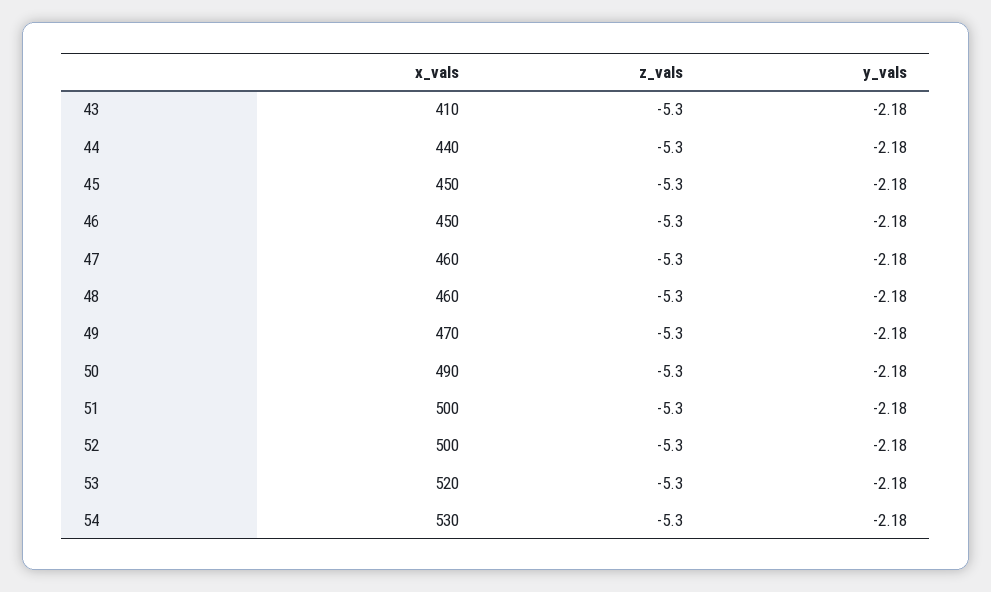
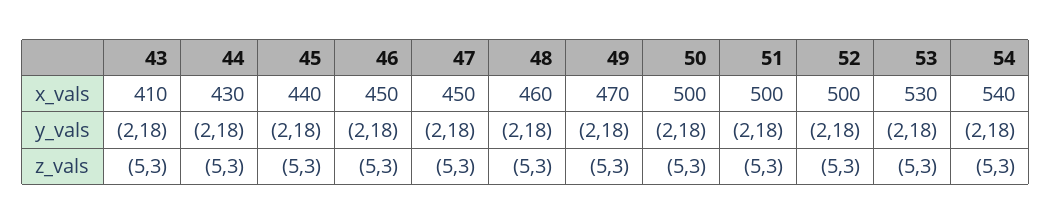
  {
    "x_vals": {
      "43": 410,
-     "44": 440,
+     "44": 430,
-     "45": 450,
+     "45": 440,
      "46": 450,
-     "47": 460,
+     "47": 450,
      "48": 460,
      "49": 470,
-     "50": 490,
+     "50": 500,
      "51": 500,
      "52": 500,
-     "53": 520,
+     "53": 530,
-     "54": 530
+     "54": 540
    },
    "z_vals": {
      "43": -5.3,
      "44": -5.3,
      "45": -5.3,
      "46": -5.3,
      "47": -5.3,
      "48": -5.3,
      "49": -5.3,
      "50": -5.3,
      "51": -5.3,
      "52": -5.3,
      "53": -5.3,
      "54": -5.3
    },
    "y_vals": {
      "43": -2.18,
      "44": -2.18,
      "45": -2.18,
      "46": -2.18,
      "47": -2.18,
      "48": -2.18,
      "49": -2.18,
      "50": -2.18,
      "51": -2.18,
      "52": -2.18,
      "53": -2.18,
      "54": -2.18
    }
  }

